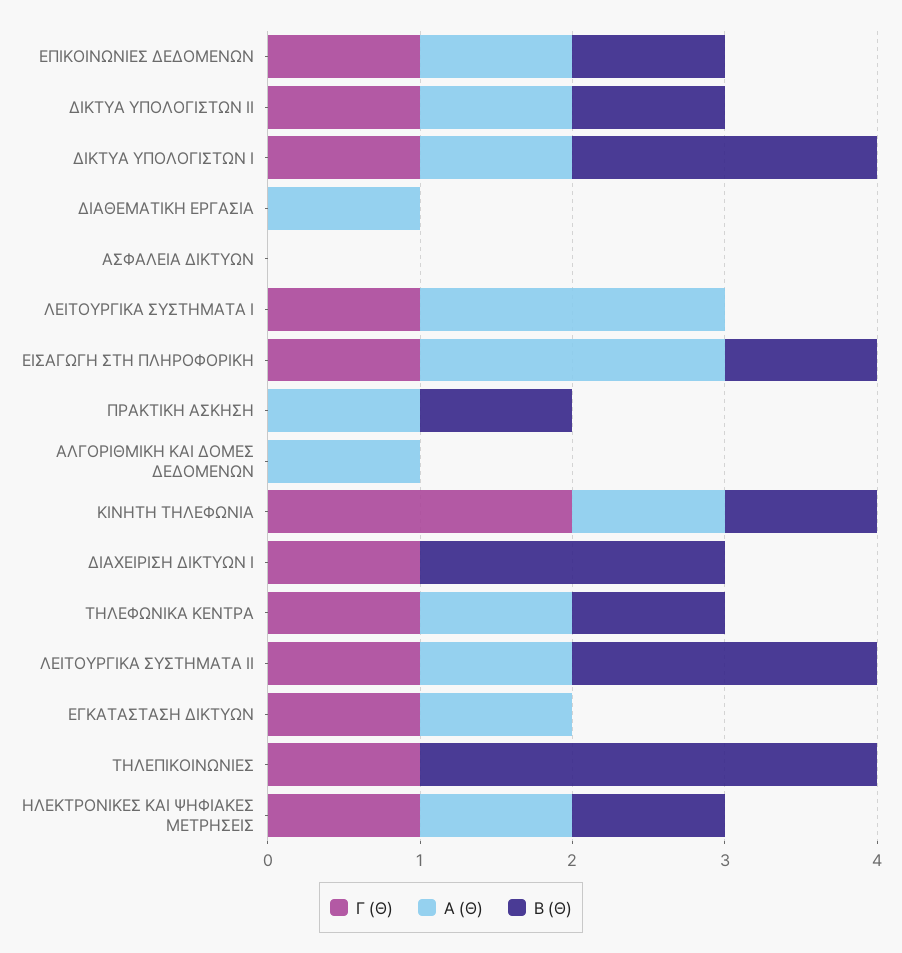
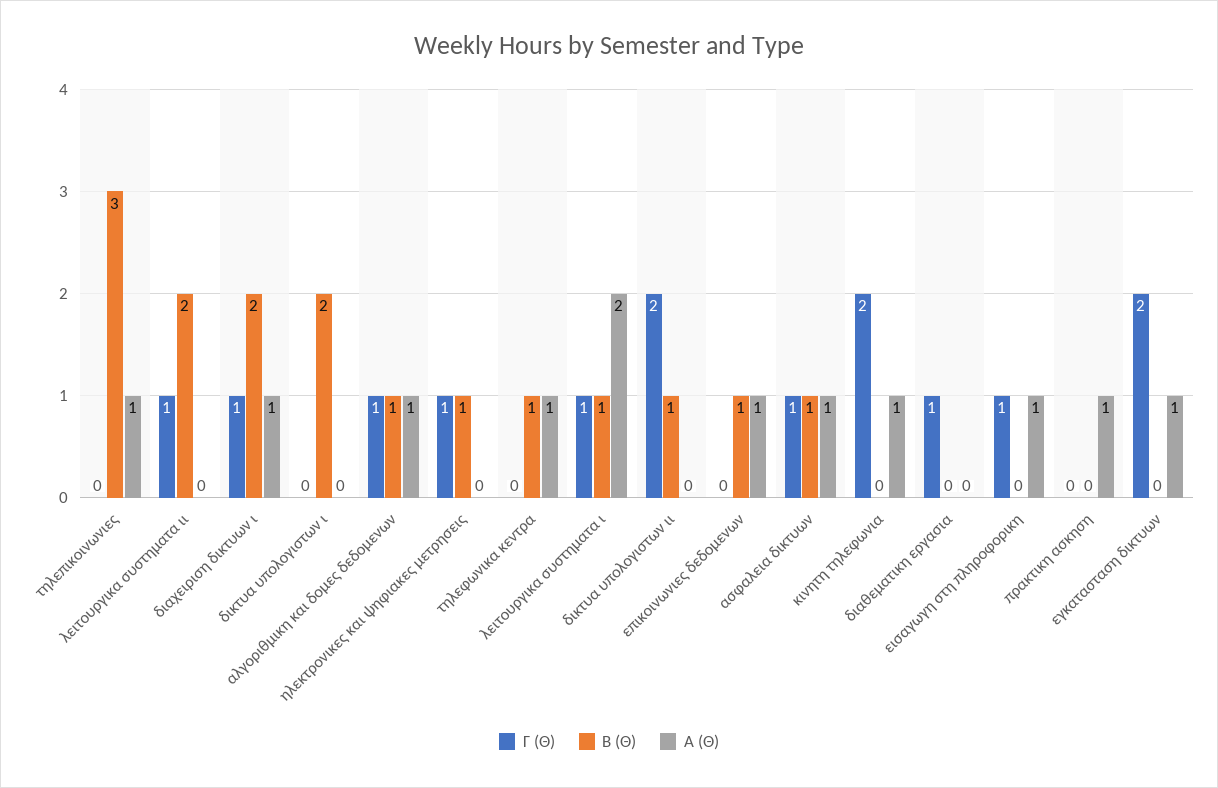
  {
    "Γ (Θ)": {
-     "ΕΠΙΚΟΙΝΩΝΙΕΣ ΔΕΔΟΜΕΝΩΝ": 1,
+     "ΕΠΙΚΟΙΝΩΝΙΕΣ ΔΕΔΟΜΕΝΩΝ": 0,
-     "ΔΙΚΤΥΑ ΥΠΟΛΟΓΙΣΤΩΝ ΙΙ": 1,
+     "ΔΙΚΤΥΑ ΥΠΟΛΟΓΙΣΤΩΝ ΙΙ": 2,
-     "ΔΙΚΤΥΑ ΥΠΟΛΟΓΙΣΤΩΝ Ι": 1,
+     "ΔΙΚΤΥΑ ΥΠΟΛΟΓΙΣΤΩΝ Ι": 0,
-     "ΔΙΑΘΕΜΑΤΙΚΗ ΕΡΓΑΣΙΑ": 0,
+     "ΔΙΑΘΕΜΑΤΙΚΗ ΕΡΓΑΣΙΑ": 1,
-     "ΑΣΦΑΛΕΙΑ ΔΙΚΤΥΩΝ": 0,
+     "ΑΣΦΑΛΕΙΑ ΔΙΚΤΥΩΝ": 1,
      "ΛΕΙΤΟΥΡΓΙΚΑ ΣΥΣΤΗΜΑΤΑ Ι": 1,
      "ΕΙΣΑΓΩΓΗ ΣΤΗ ΠΛΗΡΟΦΟΡΙΚΗ": 1,
      "ΠΡΑΚΤΙΚΗ ΑΣΚΗΣΗ": 0,
-     "ΑΛΓΟΡΙΘΜΙΚΗ ΚΑΙ ΔΟΜΕΣ ΔΕΔΟΜΕΝΩΝ": 0,
+     "ΑΛΓΟΡΙΘΜΙΚΗ ΚΑΙ ΔΟΜΕΣ ΔΕΔΟΜΕΝΩΝ": 1,
      "ΚΙΝΗΤΗ ΤΗΛΕΦΩΝΙΑ": 2,
      "ΔΙΑΧΕΙΡΙΣΗ ΔΙΚΤΥΩΝ Ι": 1,
-     "ΤΗΛΕΦΩΝΙΚΑ ΚΕΝΤΡΑ": 1,
+     "ΤΗΛΕΦΩΝΙΚΑ ΚΕΝΤΡΑ": 0,
      "ΛΕΙΤΟΥΡΓΙΚΑ ΣΥΣΤΗΜΑΤΑ ΙΙ": 1,
-     "ΕΓΚΑΤΑΣΤΑΣΗ ΔΙΚΤΥΩΝ": 1,
+     "ΕΓΚΑΤΑΣΤΑΣΗ ΔΙΚΤΥΩΝ": 2,
-     "ΤΗΛΕΠΙΚΟΙΝΩΝΙΕΣ": 1,
+     "ΤΗΛΕΠΙΚΟΙΝΩΝΙΕΣ": 0,
      "ΗΛΕΚΤΡΟΝΙΚΕΣ ΚΑΙ ΨΗΦΙΑΚΕΣ ΜΕΤΡΗΣΕΙΣ": 1
    },
    "Α (Θ)": {
      "ΕΠΙΚΟΙΝΩΝΙΕΣ ΔΕΔΟΜΕΝΩΝ": 1,
-     "ΔΙΚΤΥΑ ΥΠΟΛΟΓΙΣΤΩΝ ΙΙ": 1,
+     "ΔΙΚΤΥΑ ΥΠΟΛΟΓΙΣΤΩΝ ΙΙ": 0,
-     "ΔΙΚΤΥΑ ΥΠΟΛΟΓΙΣΤΩΝ Ι": 1,
+     "ΔΙΚΤΥΑ ΥΠΟΛΟΓΙΣΤΩΝ Ι": 0,
-     "ΔΙΑΘΕΜΑΤΙΚΗ ΕΡΓΑΣΙΑ": 1,
+     "ΔΙΑΘΕΜΑΤΙΚΗ ΕΡΓΑΣΙΑ": 0,
-     "ΑΣΦΑΛΕΙΑ ΔΙΚΤΥΩΝ": 0,
+     "ΑΣΦΑΛΕΙΑ ΔΙΚΤΥΩΝ": 1,
      "ΛΕΙΤΟΥΡΓΙΚΑ ΣΥΣΤΗΜΑΤΑ Ι": 2,
-     "ΕΙΣΑΓΩΓΗ ΣΤΗ ΠΛΗΡΟΦΟΡΙΚΗ": 2,
+     "ΕΙΣΑΓΩΓΗ ΣΤΗ ΠΛΗΡΟΦΟΡΙΚΗ": 1,
      "ΠΡΑΚΤΙΚΗ ΑΣΚΗΣΗ": 1,
      "ΑΛΓΟΡΙΘΜΙΚΗ ΚΑΙ ΔΟΜΕΣ ΔΕΔΟΜΕΝΩΝ": 1,
      "ΚΙΝΗΤΗ ΤΗΛΕΦΩΝΙΑ": 1,
-     "ΔΙΑΧΕΙΡΙΣΗ ΔΙΚΤΥΩΝ Ι": 0,
+     "ΔΙΑΧΕΙΡΙΣΗ ΔΙΚΤΥΩΝ Ι": 1,
      "ΤΗΛΕΦΩΝΙΚΑ ΚΕΝΤΡΑ": 1,
-     "ΛΕΙΤΟΥΡΓΙΚΑ ΣΥΣΤΗΜΑΤΑ ΙΙ": 1,
+     "ΛΕΙΤΟΥΡΓΙΚΑ ΣΥΣΤΗΜΑΤΑ ΙΙ": 0,
      "ΕΓΚΑΤΑΣΤΑΣΗ ΔΙΚΤΥΩΝ": 1,
-     "ΤΗΛΕΠΙΚΟΙΝΩΝΙΕΣ": 0,
+     "ΤΗΛΕΠΙΚΟΙΝΩΝΙΕΣ": 1,
-     "ΗΛΕΚΤΡΟΝΙΚΕΣ ΚΑΙ ΨΗΦΙΑΚΕΣ ΜΕΤΡΗΣΕΙΣ": 1
+     "ΗΛΕΚΤΡΟΝΙΚΕΣ ΚΑΙ ΨΗΦΙΑΚΕΣ ΜΕΤΡΗΣΕΙΣ": 0
    },
    "Β (Θ)": {
      "ΕΠΙΚΟΙΝΩΝΙΕΣ ΔΕΔΟΜΕΝΩΝ": 1,
      "ΔΙΚΤΥΑ ΥΠΟΛΟΓΙΣΤΩΝ ΙΙ": 1,
      "ΔΙΚΤΥΑ ΥΠΟΛΟΓΙΣΤΩΝ Ι": 2,
      "ΔΙΑΘΕΜΑΤΙΚΗ ΕΡΓΑΣΙΑ": 0,
-     "ΑΣΦΑΛΕΙΑ ΔΙΚΤΥΩΝ": 0,
+     "ΑΣΦΑΛΕΙΑ ΔΙΚΤΥΩΝ": 1,
-     "ΛΕΙΤΟΥΡΓΙΚΑ ΣΥΣΤΗΜΑΤΑ Ι": 0,
+     "ΛΕΙΤΟΥΡΓΙΚΑ ΣΥΣΤΗΜΑΤΑ Ι": 1,
-     "ΕΙΣΑΓΩΓΗ ΣΤΗ ΠΛΗΡΟΦΟΡΙΚΗ": 1,
+     "ΕΙΣΑΓΩΓΗ ΣΤΗ ΠΛΗΡΟΦΟΡΙΚΗ": 0,
-     "ΠΡΑΚΤΙΚΗ ΑΣΚΗΣΗ": 1,
+     "ΠΡΑΚΤΙΚΗ ΑΣΚΗΣΗ": 0,
-     "ΑΛΓΟΡΙΘΜΙΚΗ ΚΑΙ ΔΟΜΕΣ ΔΕΔΟΜΕΝΩΝ": 0,
+     "ΑΛΓΟΡΙΘΜΙΚΗ ΚΑΙ ΔΟΜΕΣ ΔΕΔΟΜΕΝΩΝ": 1,
-     "ΚΙΝΗΤΗ ΤΗΛΕΦΩΝΙΑ": 1,
+     "ΚΙΝΗΤΗ ΤΗΛΕΦΩΝΙΑ": 0,
      "ΔΙΑΧΕΙΡΙΣΗ ΔΙΚΤΥΩΝ Ι": 2,
      "ΤΗΛΕΦΩΝΙΚΑ ΚΕΝΤΡΑ": 1,
      "ΛΕΙΤΟΥΡΓΙΚΑ ΣΥΣΤΗΜΑΤΑ ΙΙ": 2,
      "ΕΓΚΑΤΑΣΤΑΣΗ ΔΙΚΤΥΩΝ": 0,
      "ΤΗΛΕΠΙΚΟΙΝΩΝΙΕΣ": 3,
      "ΗΛΕΚΤΡΟΝΙΚΕΣ ΚΑΙ ΨΗΦΙΑΚΕΣ ΜΕΤΡΗΣΕΙΣ": 1
    }
  }

